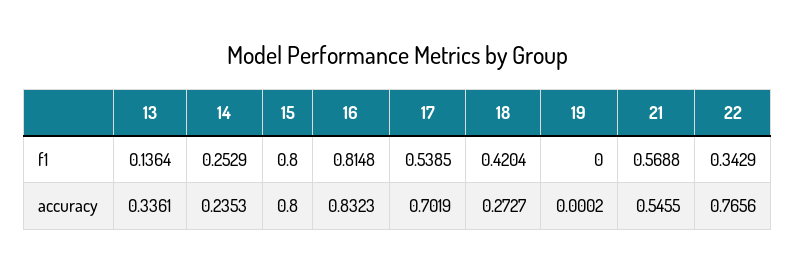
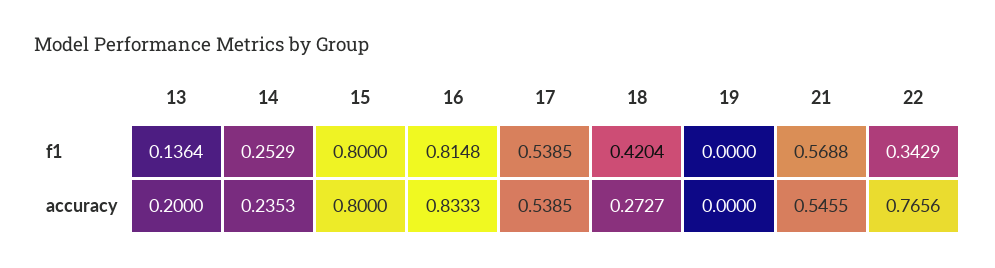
  {
    "13": {
      "f1": 0.1364,
-     "accuracy": 0.3361
+     "accuracy": 0.2
    },
    "14": {
      "f1": 0.2529,
      "accuracy": 0.2353
    },
    "15": {
      "f1": 0.8,
      "accuracy": 0.8
    },
    "16": {
      "f1": 0.8148,
-     "accuracy": 0.8323
+     "accuracy": 0.8333
    },
    "17": {
      "f1": 0.5385,
-     "accuracy": 0.7019
+     "accuracy": 0.5385
    },
    "18": {
      "f1": 0.4204,
      "accuracy": 0.2727
    },
    "19": {
      "f1": 0,
-     "accuracy": 0.0002
+     "accuracy": 0
    },
    "21": {
      "f1": 0.5688,
      "accuracy": 0.5455
    },
    "22": {
      "f1": 0.3429,
      "accuracy": 0.7656
    }
  }

